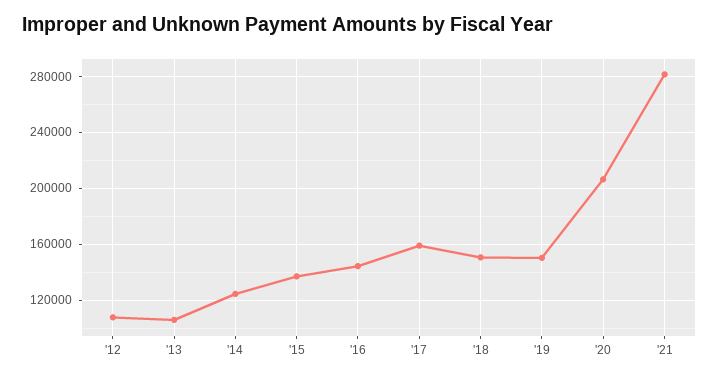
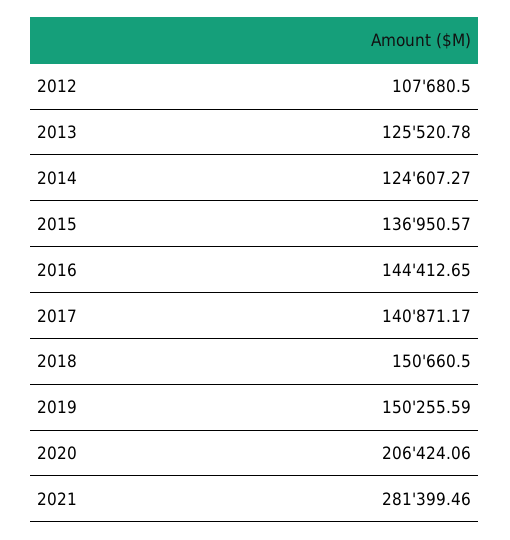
  {
    "'12": 107680.5,
-   "'13": 105000,
+   "'13": 125520.78,
    "'14": 124607.27,
    "'15": 136950.57,
    "'16": 144412.65,
-   "'17": 160000,
+   "'17": 140871.17,
    "'18": 150660.5,
    "'19": 150255.59,
    "'20": 206424.06,
    "'21": 281399.46
  }

